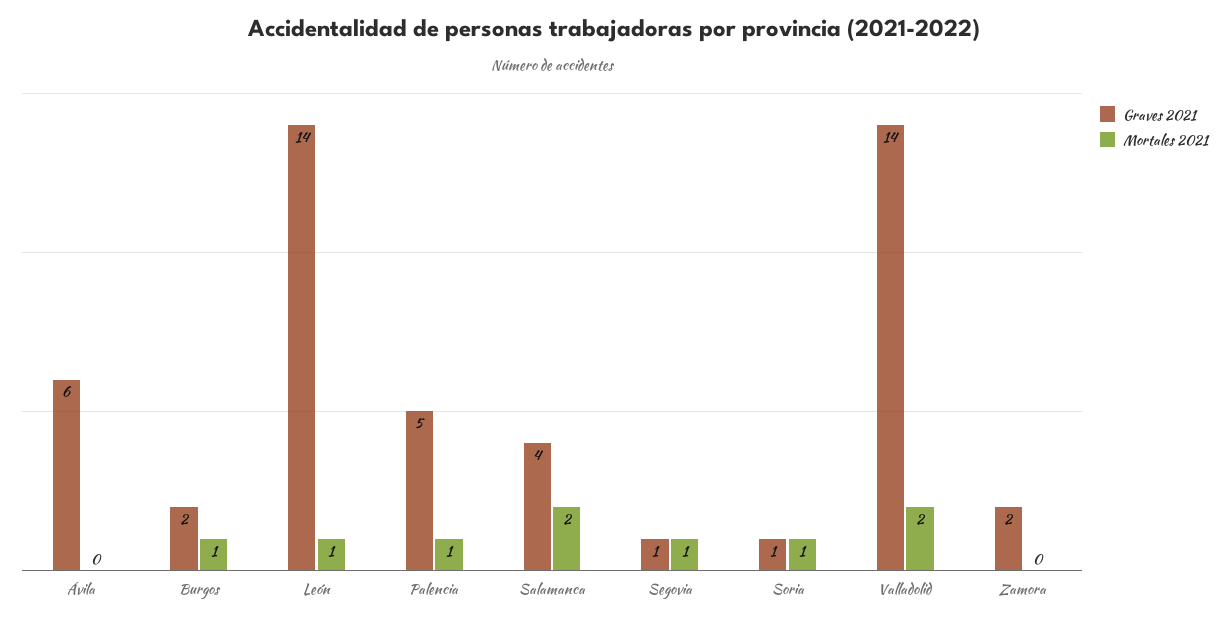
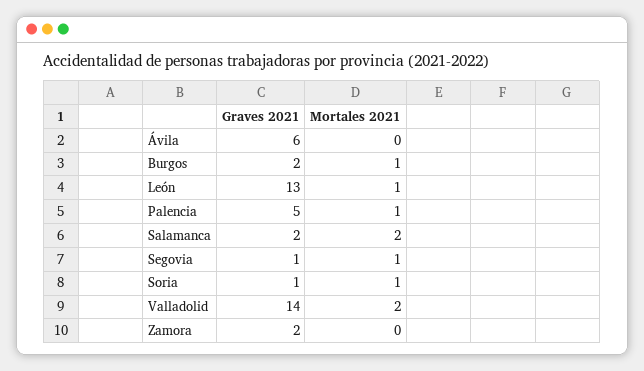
  {
    "Graves 2021": {
      "Ávila": 6,
      "Burgos": 2,
-     "León": 14,
+     "León": 13,
      "Palencia": 5,
-     "Salamanca": 4,
+     "Salamanca": 2,
      "Segovia": 1,
      "Soria": 1,
      "Valladolid": 14,
      "Zamora": 2
    },
    "Mortales 2021": {
      "Ávila": 0,
      "Burgos": 1,
      "León": 1,
      "Palencia": 1,
      "Salamanca": 2,
      "Segovia": 1,
      "Soria": 1,
      "Valladolid": 2,
      "Zamora": 0
    }
  }

